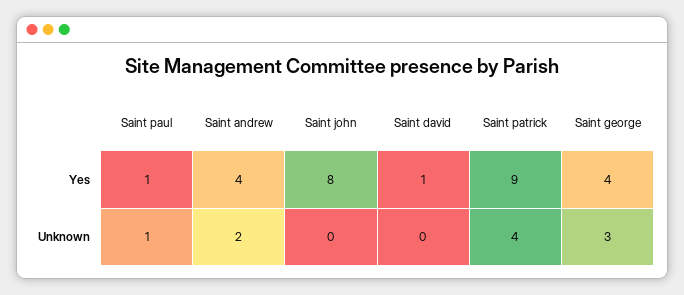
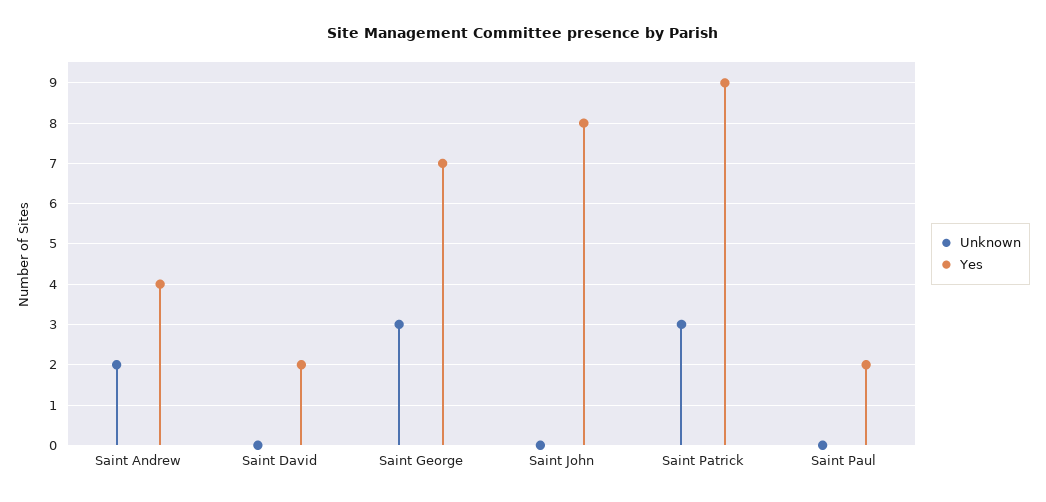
  {
    "Yes": {
-     "Saint paul": 1,
+     "Saint paul": 2,
      "Saint andrew": 4,
      "Saint john": 8,
-     "Saint david": 1,
+     "Saint david": 2,
      "Saint patrick": 9,
-     "Saint george": 4
+     "Saint george": 7
    },
    "Unknown": {
-     "Saint paul": 1,
+     "Saint paul": 0,
      "Saint andrew": 2,
      "Saint john": 0,
      "Saint david": 0,
-     "Saint patrick": 4,
+     "Saint patrick": 3,
      "Saint george": 3
    }
  }

